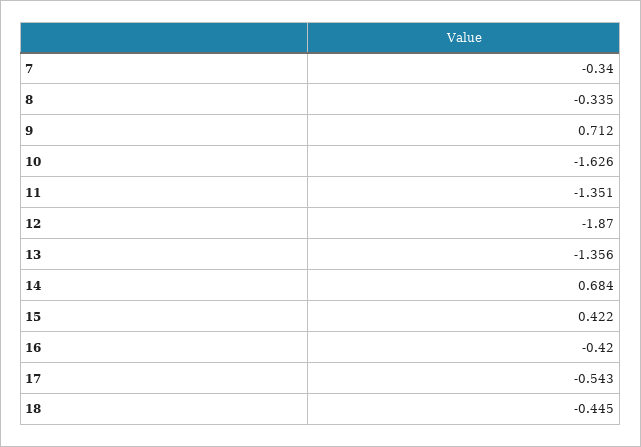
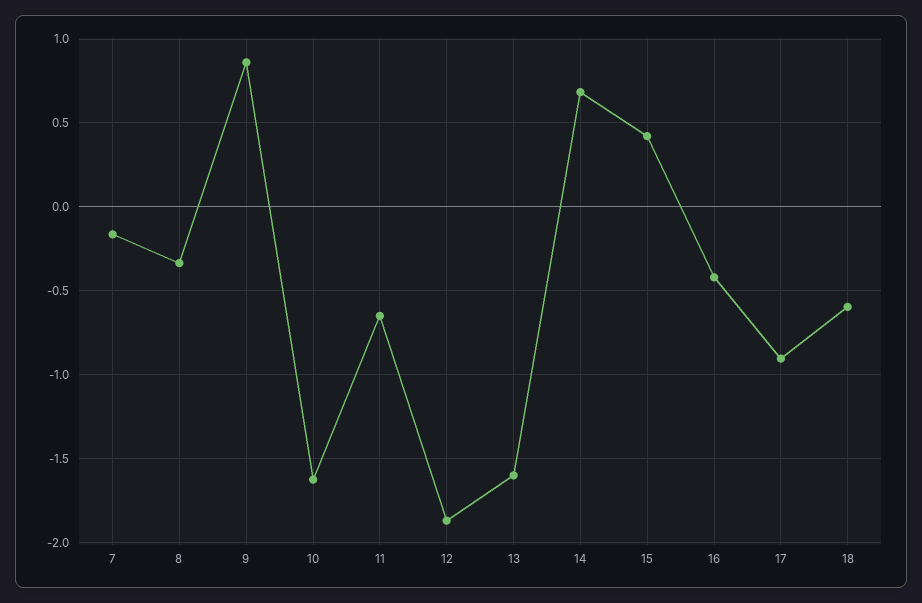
  {
-   "7": -0.34,
+   "7": -0.15,
    "8": -0.335,
-   "9": 0.712,
+   "9": 0.85,
    "10": -1.626,
-   "11": -1.351,
+   "11": -0.65,
    "12": -1.87,
-   "13": -1.356,
+   "13": -1.6,
    "14": 0.684,
    "15": 0.422,
    "16": -0.42,
-   "17": -0.543,
+   "17": -0.9,
-   "18": -0.445
+   "18": -0.6
  }

